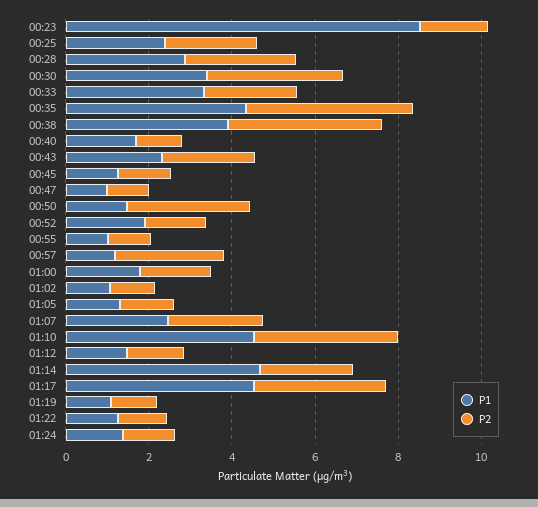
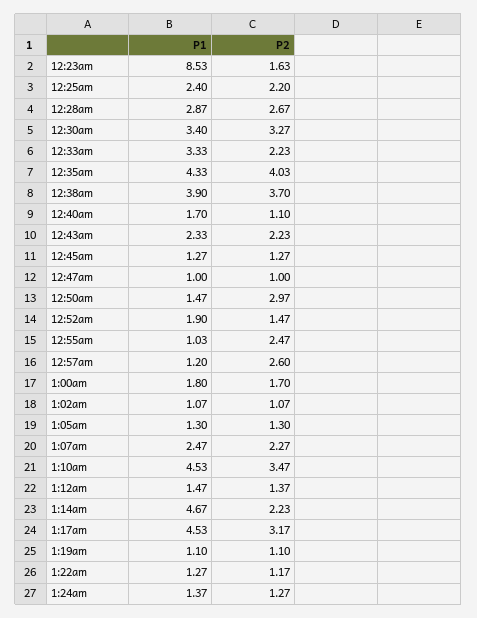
  {
    "P1": {
      "00:23": 8.53,
      "00:25": 2.4,
      "00:28": 2.87,
      "00:30": 3.4,
      "00:33": 3.33,
      "00:35": 4.33,
      "00:38": 3.9,
      "00:40": 1.7,
      "00:43": 2.33,
      "00:45": 1.27,
      "00:47": 1,
      "00:50": 1.47,
      "00:52": 1.9,
      "00:55": 1.03,
      "00:57": 1.2,
      "01:00": 1.8,
      "01:02": 1.07,
      "01:05": 1.3,
      "01:07": 2.47,
      "01:10": 4.53,
      "01:12": 1.47,
      "01:14": 4.67,
      "01:17": 4.53,
      "01:19": 1.1,
      "01:22": 1.27,
      "01:24": 1.37
    },
    "P2": {
      "00:23": 1.63,
      "00:25": 2.2,
      "00:28": 2.67,
      "00:30": 3.27,
      "00:33": 2.23,
      "00:35": 4.03,
      "00:38": 3.7,
      "00:40": 1.1,
      "00:43": 2.23,
      "00:45": 1.27,
      "00:47": 1,
      "00:50": 2.97,
      "00:52": 1.47,
-     "00:55": 1,
+     "00:55": 2.47,
      "00:57": 2.6,
      "01:00": 1.7,
      "01:02": 1.07,
      "01:05": 1.3,
      "01:07": 2.27,
      "01:10": 3.47,
      "01:12": 1.37,
      "01:14": 2.23,
      "01:17": 3.17,
      "01:19": 1.1,
      "01:22": 1.17,
      "01:24": 1.27
    }
  }

